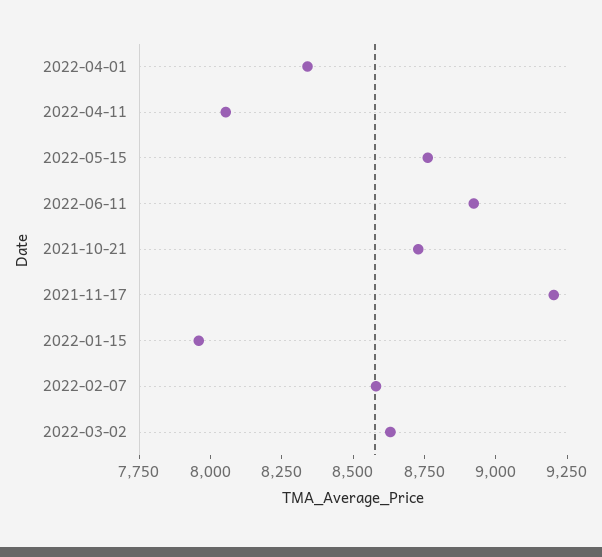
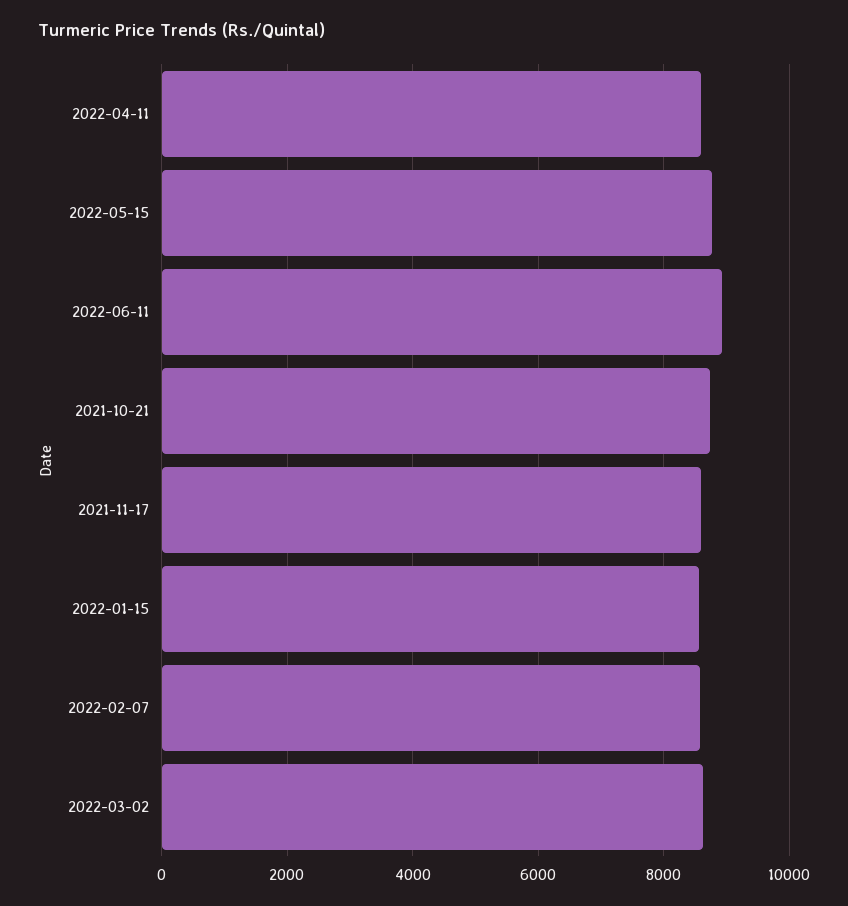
  {
-   "2022-04-01": 8350,
-   "2022-04-11": 8050,
+   "2022-04-11": 8600,
    "2022-05-15": 8750,
    "2022-06-11": 8900,
    "2021-10-21": 8750,
-   "2021-11-17": 9200,
+   "2021-11-17": 8600,
-   "2022-01-15": 7950,
+   "2022-01-15": 8600,
    "2022-02-07": 8600,
    "2022-03-02": 8650
  }

